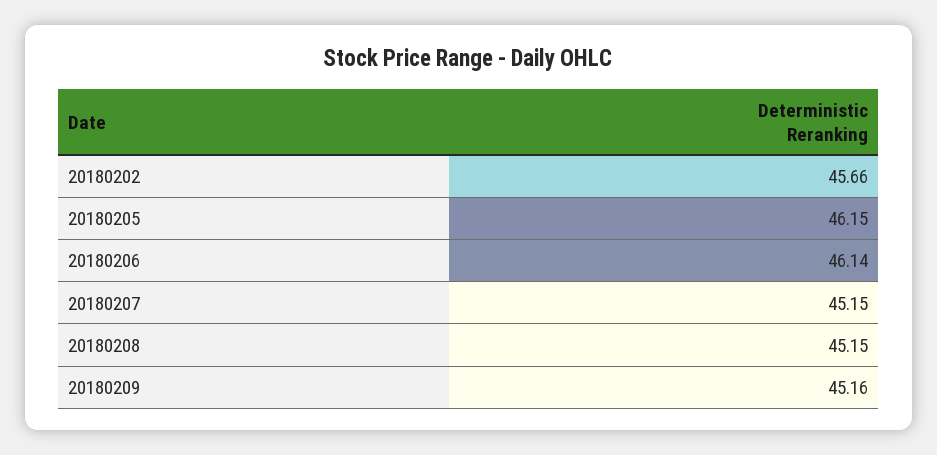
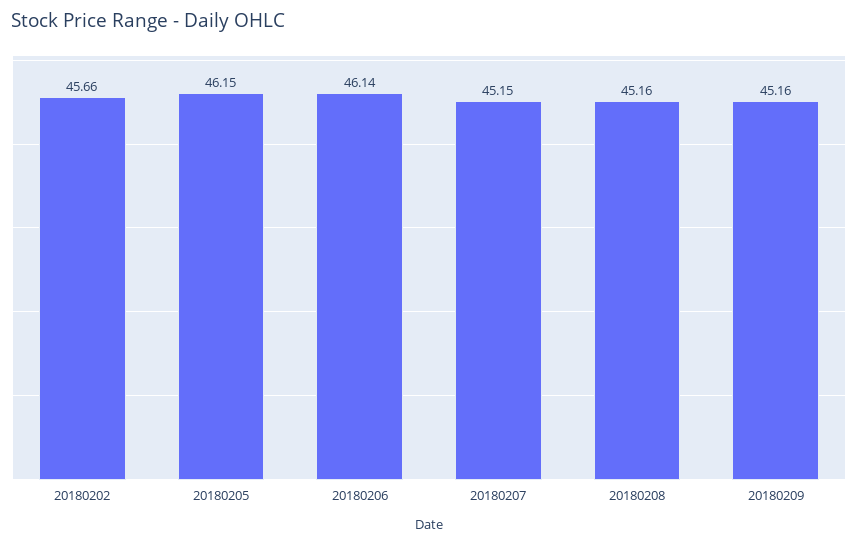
  {
    "20180202": 45.66,
    "20180205": 46.15,
    "20180206": 46.14,
    "20180207": 45.15,
-   "20180208": 45.15,
+   "20180208": 45.16,
    "20180209": 45.16
  }

